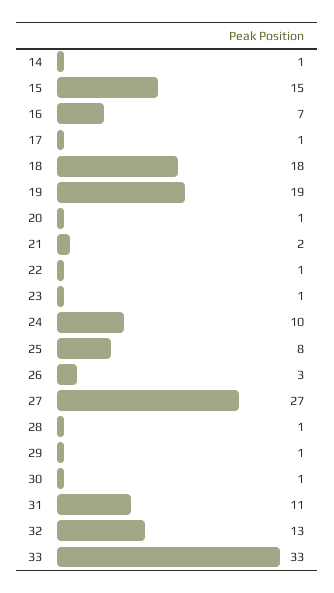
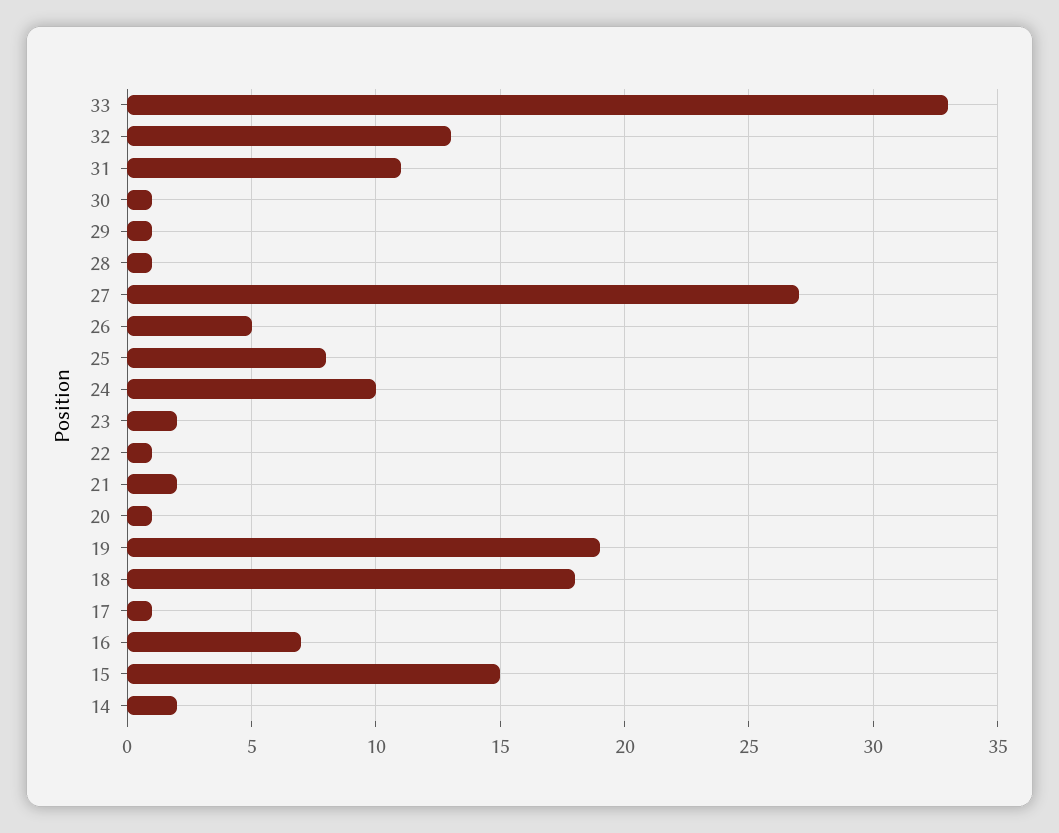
  {
-   "14": 1,
+   "14": 2,
    "15": 15,
    "16": 7,
    "17": 1,
    "18": 18,
    "19": 19,
    "20": 1,
    "21": 2,
    "22": 1,
-   "23": 1,
+   "23": 2,
    "24": 10,
    "25": 8,
-   "26": 3,
+   "26": 5,
    "27": 27,
    "28": 1,
    "29": 1,
    "30": 1,
    "31": 11,
    "32": 13,
    "33": 33
  }

